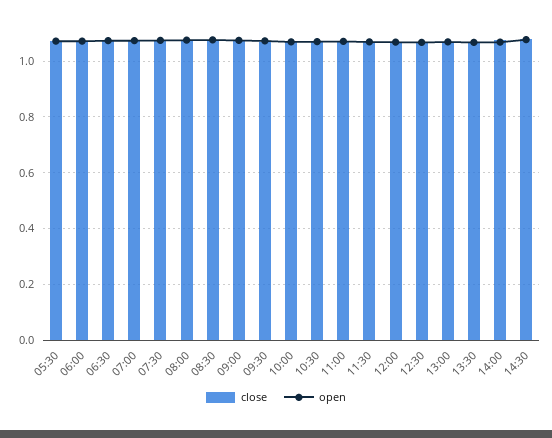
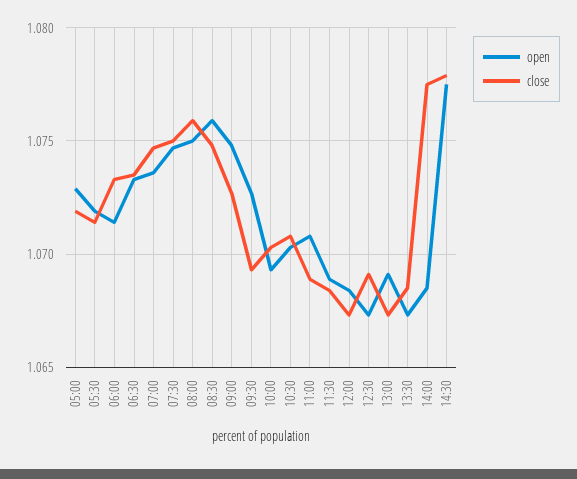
  {
    "close": {
      "05:30": 1.0715,
      "06:00": 1.0735,
      "06:30": 1.0735,
      "07:00": 1.0745,
      "07:30": 1.075,
      "08:00": 1.076,
      "08:30": 1.075,
      "09:00": 1.0725,
      "09:30": 1.0695,
      "10:00": 1.0705,
      "10:30": 1.071,
      "11:00": 1.069,
      "11:30": 1.0685,
      "12:00": 1.0675,
      "12:30": 1.069,
      "13:00": 1.0675,
      "13:30": 1.0685,
      "14:00": 1.0775,
-     "14:30": 1.078
+     "14:30": 1.078,
+     "05:00": 1.072
    },
    "open": {
      "05:30": 1.072,
      "06:00": 1.0715,
      "06:30": 1.0735,
      "07:00": 1.0735,
      "07:30": 1.0745,
      "08:00": 1.075,
      "08:30": 1.076,
      "09:00": 1.075,
      "09:30": 1.0725,
      "10:00": 1.0695,
      "10:30": 1.0705,
      "11:00": 1.071,
      "11:30": 1.069,
      "12:00": 1.0685,
      "12:30": 1.0675,
      "13:00": 1.069,
      "13:30": 1.0675,
      "14:00": 1.0685,
-     "14:30": 1.0775
+     "14:30": 1.0775,
+     "05:00": 1.073
    }
  }

